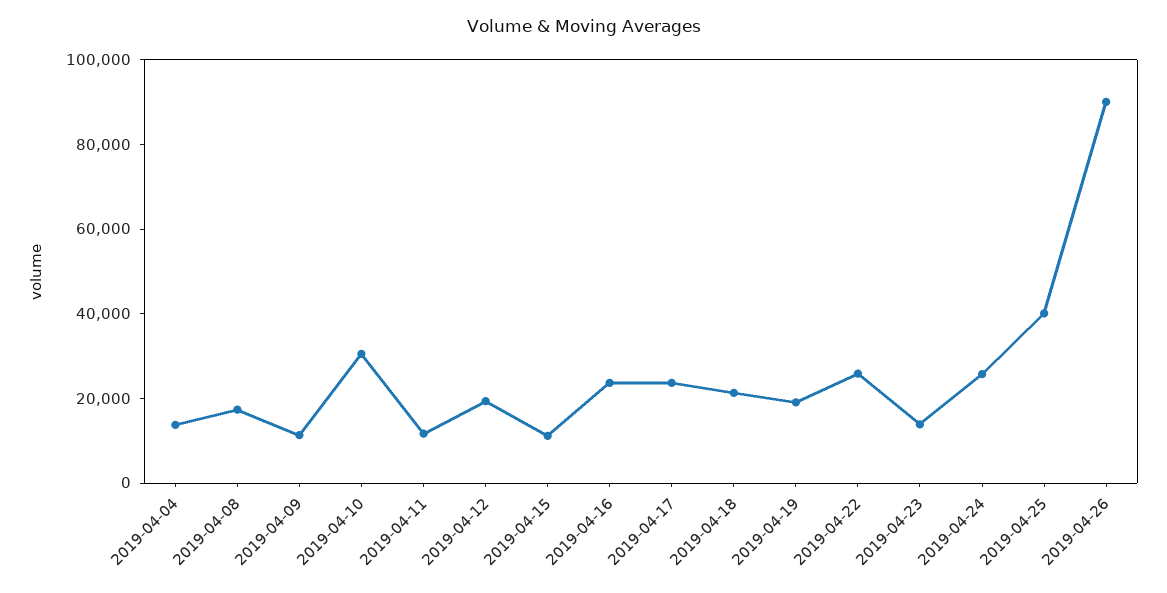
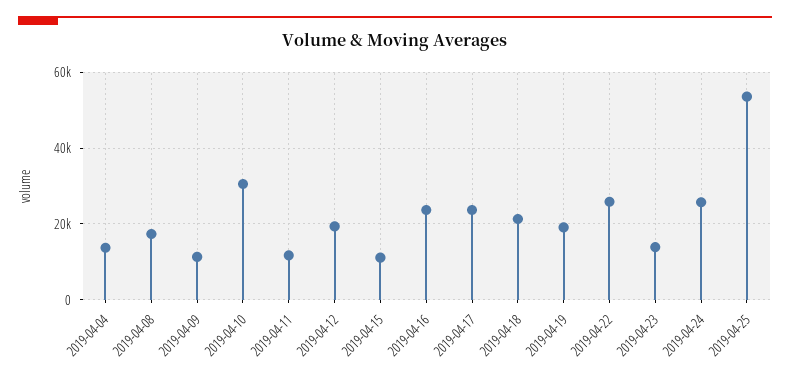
  {
    "2019-04-04": 14000,
    "2019-04-08": 18000,
    "2019-04-09": 12000,
    "2019-04-10": 30000,
    "2019-04-11": 12000,
    "2019-04-12": 20000,
    "2019-04-15": 12000,
    "2019-04-16": 24000,
    "2019-04-17": 24000,
    "2019-04-18": 22000,
    "2019-04-19": 20000,
    "2019-04-22": 26000,
    "2019-04-23": 14000,
    "2019-04-24": 26000,
-   "2019-04-25": 40000,
+   "2019-04-25": 54000
-   "2019-04-26": 90000
  }

